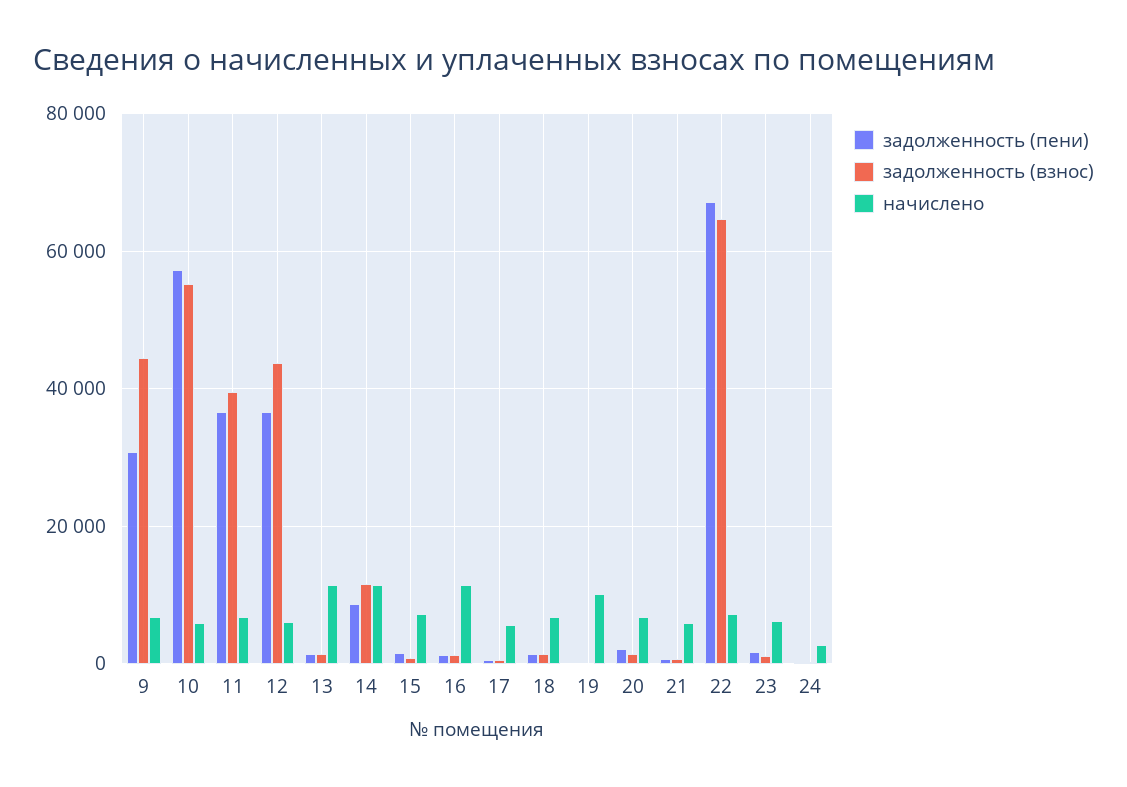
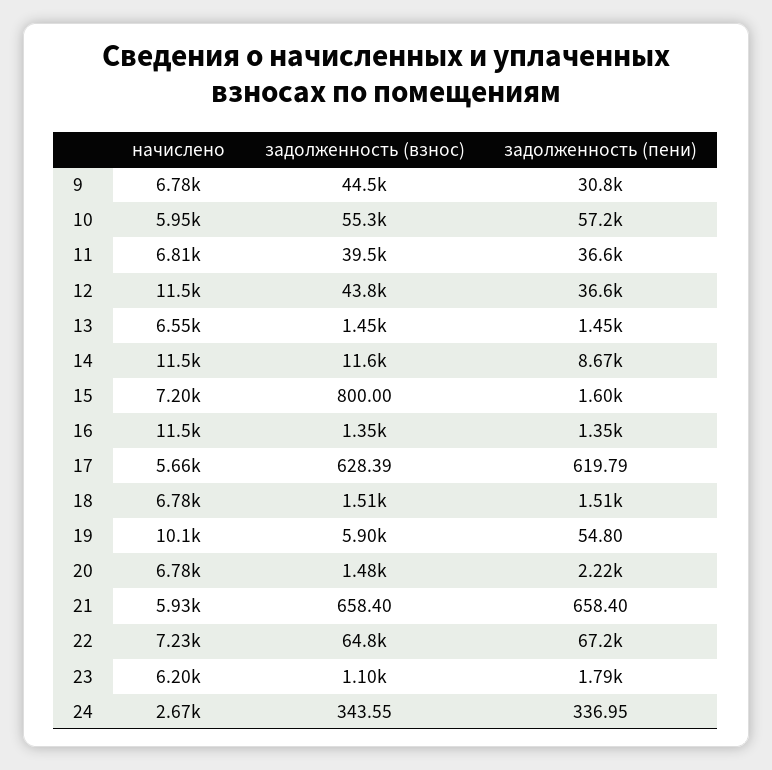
  {
    "задолженность (пени)": {
      "9": 30800,
      "10": 57200,
      "11": 36600,
      "12": 36600,
      "13": 1450,
      "14": 8670,
      "15": 1600,
      "16": 1350,
      "17": 619.79,
      "18": 1510,
      "19": 54.8,
      "20": 2220,
      "21": 658.4,
      "22": 67200,
      "23": 1790,
      "24": 336.95
    },
    "задолженность (взнос)": {
      "9": 44500,
      "10": 55300,
      "11": 39500,
      "12": 43800,
      "13": 1450,
      "14": 11600,
      "15": 800,
      "16": 1350,
      "17": 628.39,
      "18": 1510,
-     "19": 0,
+     "19": 5900,
      "20": 1480,
      "21": 658.4,
      "22": 64800,
      "23": 1100,
      "24": 343.55
    },
    "начислено": {
      "9": 6780,
      "10": 5950,
      "11": 6810,
-     "12": 6000,
+     "12": 11500,
-     "13": 12000,
+     "13": 6550,
      "14": 11500,
      "15": 7200,
      "16": 11500,
      "17": 5660,
      "18": 6780,
      "19": 10100,
      "20": 6780,
      "21": 5930,
      "22": 7230,
      "23": 6200,
      "24": 2670
    }
  }

